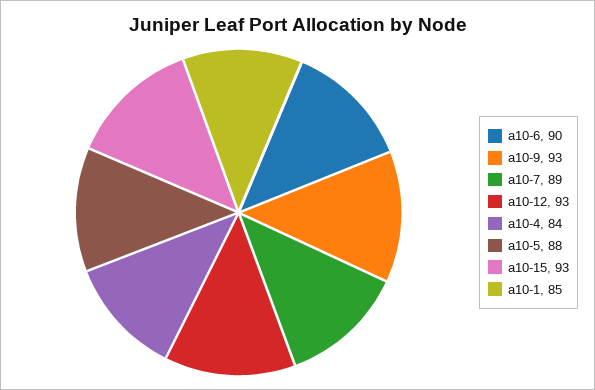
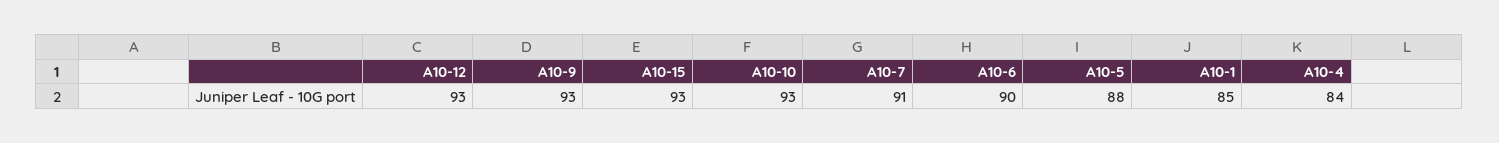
  {
    "a10-6": 90,
    "a10-9": 93,
-   "a10-7": 89,
+   "a10-7": 91,
    "a10-12": 93,
    "a10-4": 84,
    "a10-5": 88,
    "a10-15": 93,
-   "a10-1": 85
+   "a10-1": 85,
+   "A10-10": 93
  }

